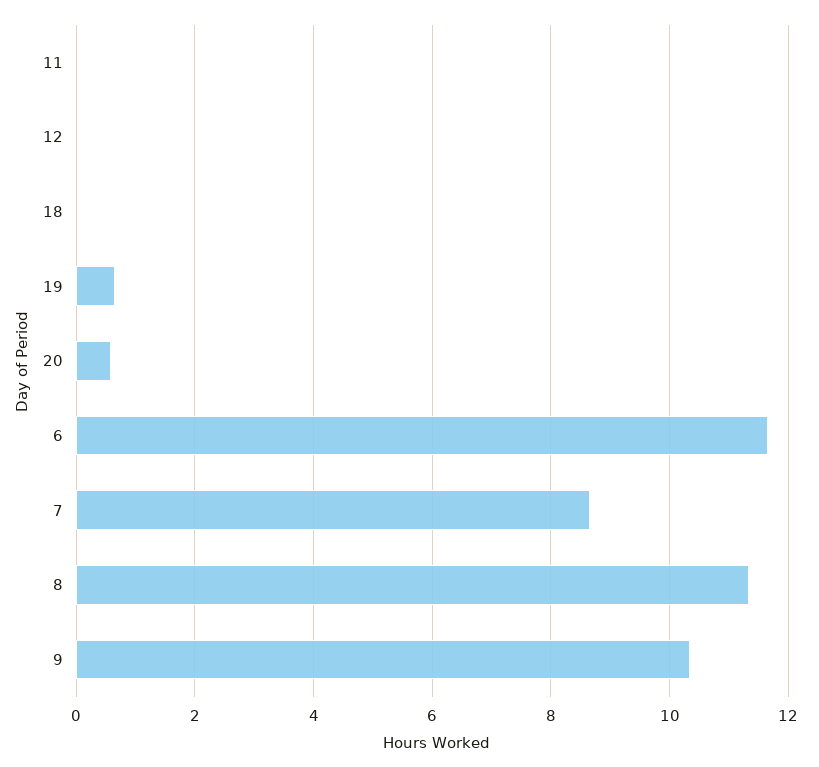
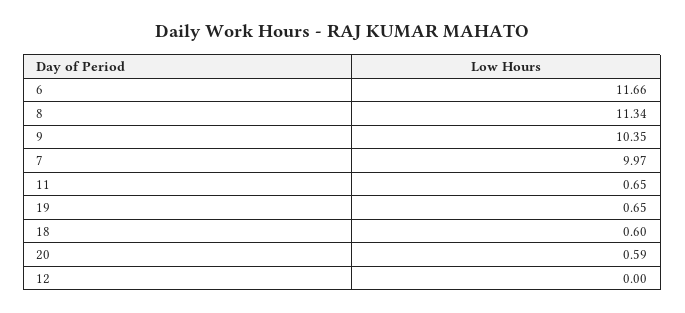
  {
-   "11": 0,
+   "11": 0.65,
    "12": 0,
-   "18": 0,
+   "18": 0.6,
    "19": 0.65,
    "20": 0.59,
    "6": 11.66,
-   "7": 8.6,
+   "7": 9.97,
    "8": 11.34,
    "9": 10.35
  }

